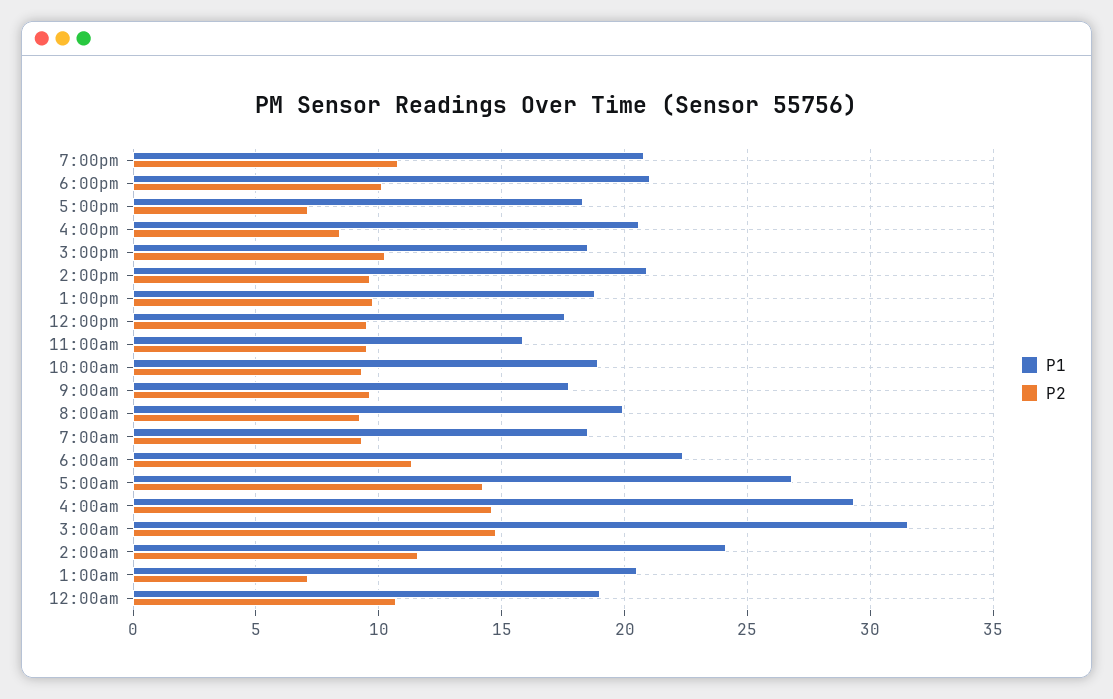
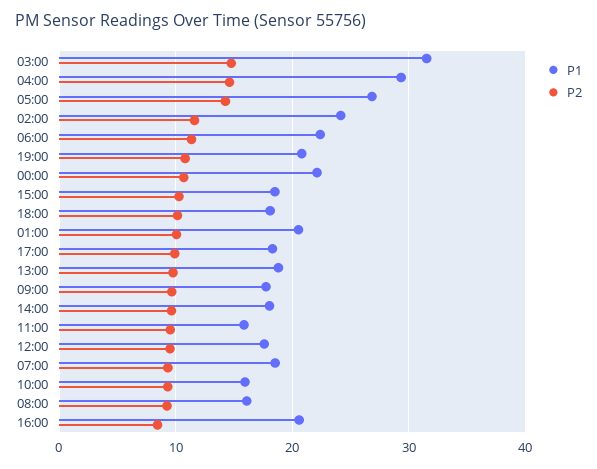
  {
    "P1": {
      "7:00pm": 21,
-     "6:00pm": 21,
+     "6:00pm": 18,
      "5:00pm": 18.5,
      "4:00pm": 20.5,
      "3:00pm": 18.5,
-     "2:00pm": 21,
+     "2:00pm": 18,
      "1:00pm": 19,
      "12:00pm": 17.5,
      "11:00am": 16,
-     "10:00am": 19,
+     "10:00am": 16,
      "9:00am": 17.5,
-     "8:00am": 20,
+     "8:00am": 16,
      "7:00am": 18.5,
      "6:00am": 22.5,
      "5:00am": 27,
      "4:00am": 29.5,
      "3:00am": 31.5,
      "2:00am": 24,
      "1:00am": 20.5,
-     "12:00am": 19
+     "12:00am": 22
    },
    "P2": {
      "7:00pm": 11,
      "6:00pm": 10,
-     "5:00pm": 7,
+     "5:00pm": 10,
      "4:00pm": 8.5,
      "3:00pm": 10.5,
      "2:00pm": 9.5,
      "1:00pm": 10,
      "12:00pm": 9.5,
      "11:00am": 9.5,
      "10:00am": 9.5,
      "9:00am": 9.5,
      "8:00am": 9.5,
      "7:00am": 9.5,
      "6:00am": 11.5,
      "5:00am": 14.5,
      "4:00am": 14.5,
      "3:00am": 15,
      "2:00am": 11.5,
-     "1:00am": 7,
+     "1:00am": 10,
      "12:00am": 10.5
    }
  }

